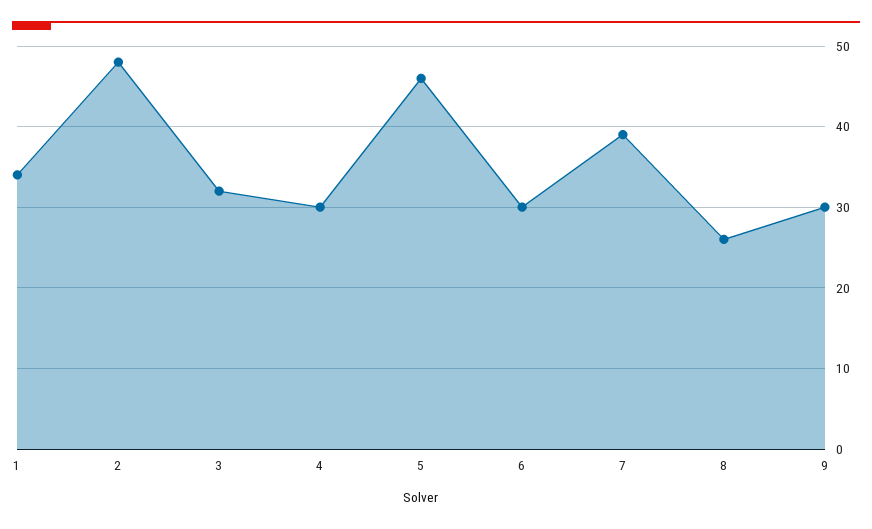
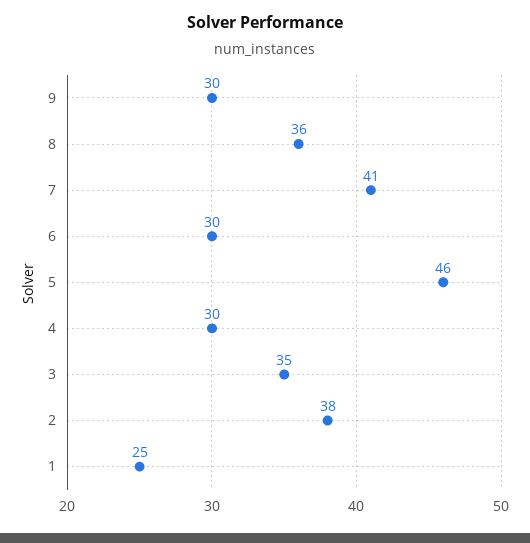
  {
-   "1": 34,
+   "1": 25,
-   "2": 48,
+   "2": 38,
-   "3": 32,
+   "3": 35,
    "4": 30,
    "5": 46,
    "6": 30,
-   "7": 39,
+   "7": 41,
-   "8": 26,
+   "8": 36,
    "9": 30
  }

